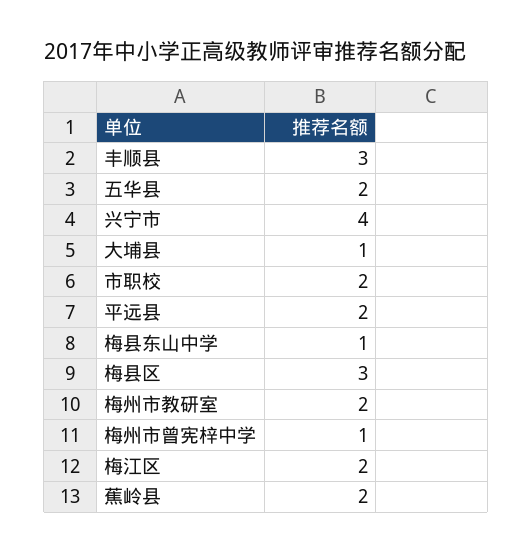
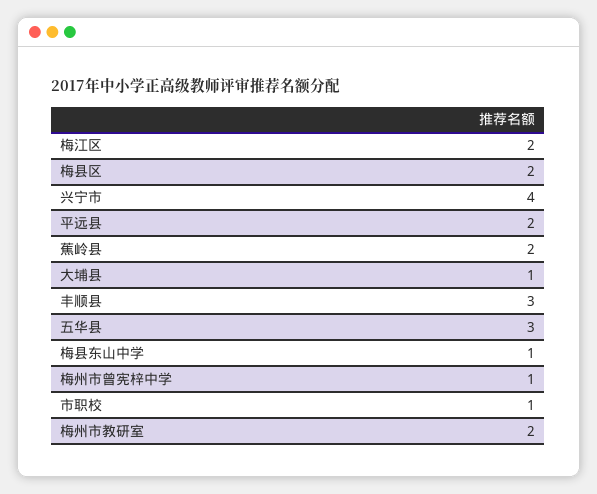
  {
    "丰顺县": 3,
-   "五华县": 2,
+   "五华县": 3,
    "兴宁市": 4,
    "大埔县": 1,
-   "市职校": 2,
+   "市职校": 1,
    "平远县": 2,
    "梅县东山中学": 1,
-   "梅县区": 3,
+   "梅县区": 2,
    "梅州市教研室": 2,
    "梅州市曾宪梓中学": 1,
    "梅江区": 2,
    "蕉岭县": 2
  }

